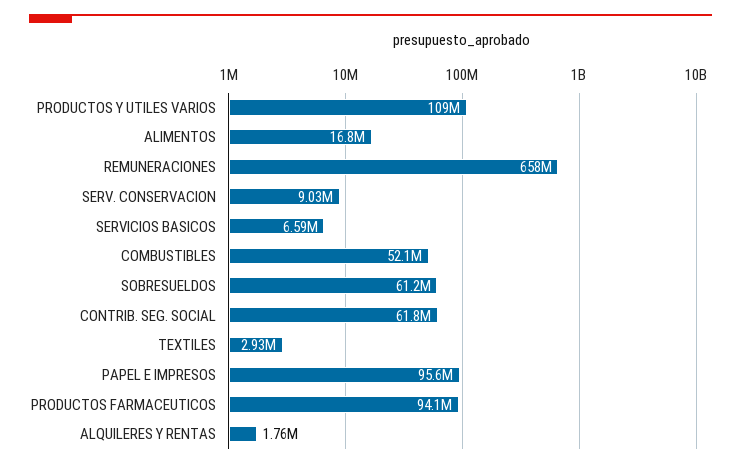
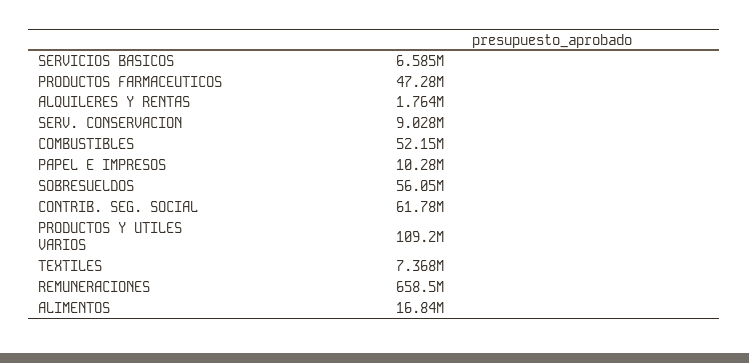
  {
    "PRODUCTOS Y UTILES VARIOS": 109200000,
    "ALIMENTOS": 16840000,
    "REMUNERACIONES": 658500000,
    "SERV. CONSERVACION": 9028000,
    "SERVICIOS BASICOS": 6585000,
    "COMBUSTIBLES": 52150000,
-   "SOBRESUELDOS": 61200000,
+   "SOBRESUELDOS": 56050000,
    "CONTRIB. SEG. SOCIAL": 61780000,
-   "TEXTILES": 2930000,
+   "TEXTILES": 7368000,
-   "PAPEL E IMPRESOS": 95600000,
+   "PAPEL E IMPRESOS": 10280000,
-   "PRODUCTOS FARMACEUTICOS": 94100000,
+   "PRODUCTOS FARMACEUTICOS": 47280000,
    "ALQUILERES Y RENTAS": 1764000
  }

